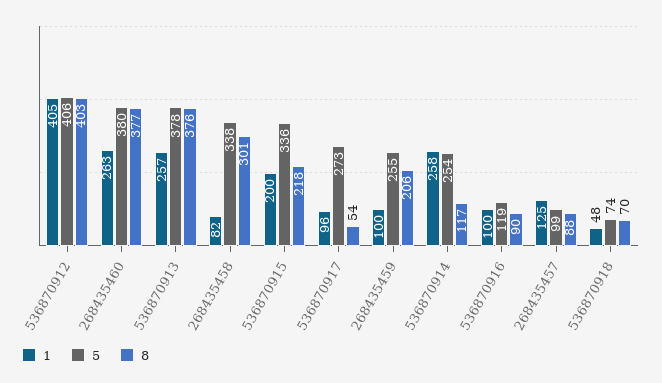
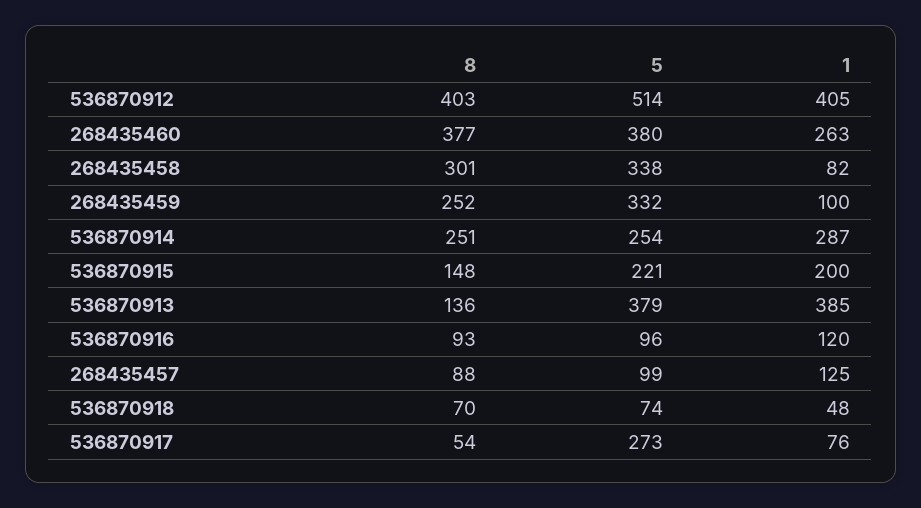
  {
    "1": {
      "536870912": 405,
      "268435460": 263,
-     "536870913": 257,
+     "536870913": 385,
      "268435458": 82,
      "536870915": 200,
-     "536870917": 96,
+     "536870917": 76,
      "268435459": 100,
-     "536870914": 258,
+     "536870914": 287,
-     "536870916": 100,
+     "536870916": 120,
      "268435457": 125,
      "536870918": 48
    },
    "5": {
-     "536870912": 406,
+     "536870912": 514,
      "268435460": 380,
-     "536870913": 378,
+     "536870913": 379,
      "268435458": 338,
-     "536870915": 336,
+     "536870915": 221,
      "536870917": 273,
-     "268435459": 255,
+     "268435459": 332,
      "536870914": 254,
-     "536870916": 119,
+     "536870916": 96,
      "268435457": 99,
      "536870918": 74
    },
    "8": {
      "536870912": 403,
      "268435460": 377,
-     "536870913": 376,
+     "536870913": 136,
      "268435458": 301,
-     "536870915": 218,
+     "536870915": 148,
      "536870917": 54,
-     "268435459": 206,
+     "268435459": 252,
-     "536870914": 117,
+     "536870914": 251,
-     "536870916": 90,
+     "536870916": 93,
      "268435457": 88,
      "536870918": 70
    }
  }

